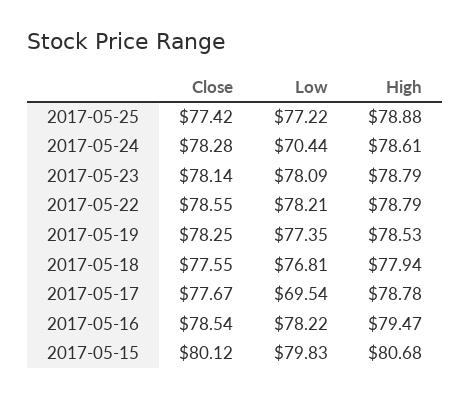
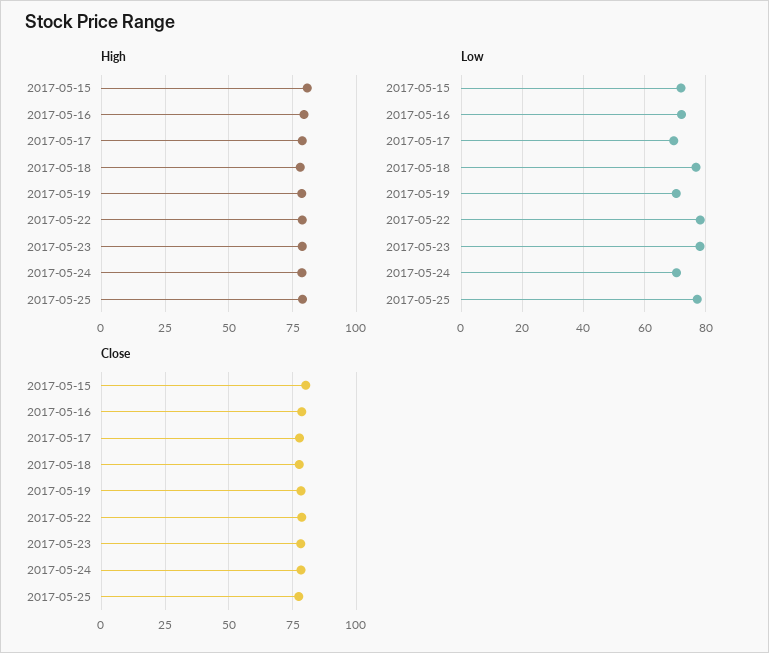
  {
    "Close": {
      "2017-05-25": 77.42,
      "2017-05-24": 78.28,
      "2017-05-23": 78.14,
      "2017-05-22": 78.55,
      "2017-05-19": 78.25,
      "2017-05-18": 77.55,
      "2017-05-17": 77.67,
      "2017-05-16": 78.54,
      "2017-05-15": 80.12
    },
    "Low": {
      "2017-05-25": 77.22,
      "2017-05-24": 70.44,
      "2017-05-23": 78.09,
      "2017-05-22": 78.21,
-     "2017-05-19": 77.35,
+     "2017-05-19": 70,
      "2017-05-18": 76.81,
      "2017-05-17": 69.54,
-     "2017-05-16": 78.22,
+     "2017-05-16": 72,
-     "2017-05-15": 79.83
+     "2017-05-15": 72
    },
    "High": {
      "2017-05-25": 78.88,
      "2017-05-24": 78.61,
      "2017-05-23": 78.79,
      "2017-05-22": 78.79,
      "2017-05-19": 78.53,
      "2017-05-18": 77.94,
      "2017-05-17": 78.78,
      "2017-05-16": 79.47,
      "2017-05-15": 80.68
    }
  }

